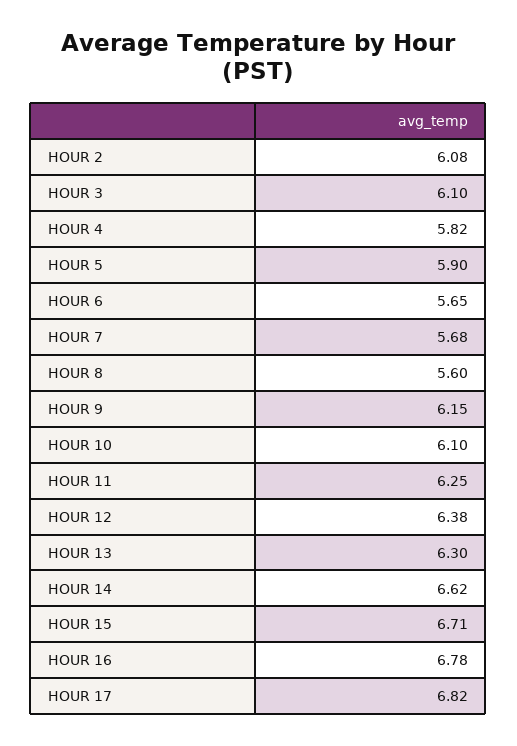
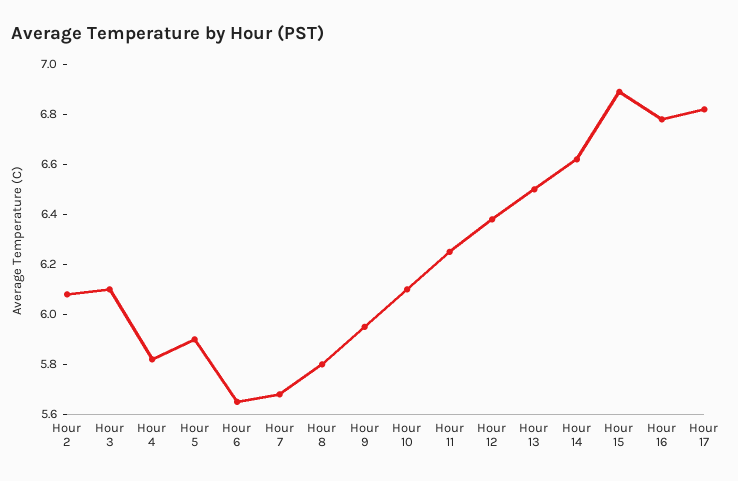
  {
    "HOUR 2": 6.08,
    "HOUR 3": 6.1,
    "HOUR 4": 5.82,
    "HOUR 5": 5.9,
    "HOUR 6": 5.65,
    "HOUR 7": 5.68,
-   "HOUR 8": 5.6,
+   "HOUR 8": 5.8,
-   "HOUR 9": 6.15,
+   "HOUR 9": 5.95,
    "HOUR 10": 6.1,
    "HOUR 11": 6.25,
    "HOUR 12": 6.38,
-   "HOUR 13": 6.3,
+   "HOUR 13": 6.5,
    "HOUR 14": 6.62,
-   "HOUR 15": 6.71,
+   "HOUR 15": 6.9,
    "HOUR 16": 6.78,
    "HOUR 17": 6.82
  }

